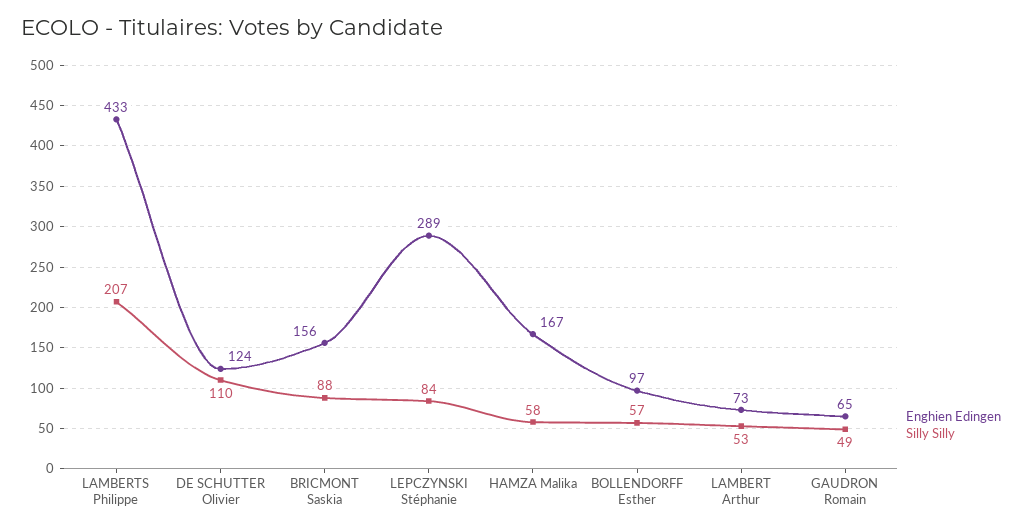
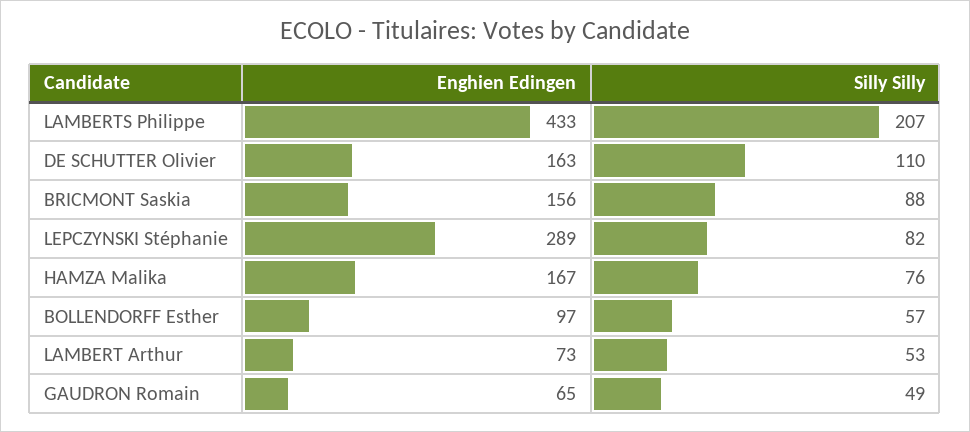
  {
    "Enghien Edingen": {
      "LAMBERTS Philippe": 433,
-     "DE SCHUTTER Olivier": 124,
+     "DE SCHUTTER Olivier": 163,
      "BRICMONT Saskia": 156,
      "LEPCZYNSKI Stéphanie": 289,
      "HAMZA Malika": 167,
      "BOLLENDORFF Esther": 97,
      "LAMBERT Arthur": 73,
      "GAUDRON Romain": 65
    },
    "Silly Silly": {
      "LAMBERTS Philippe": 207,
      "DE SCHUTTER Olivier": 110,
      "BRICMONT Saskia": 88,
-     "LEPCZYNSKI Stéphanie": 84,
+     "LEPCZYNSKI Stéphanie": 82,
-     "HAMZA Malika": 58,
+     "HAMZA Malika": 76,
      "BOLLENDORFF Esther": 57,
      "LAMBERT Arthur": 53,
      "GAUDRON Romain": 49
    }
  }

